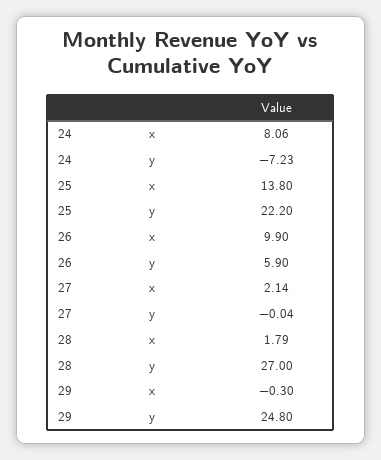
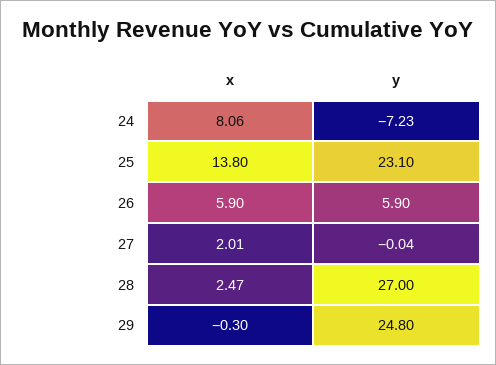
  {
    "24": {
      "x": 8.06,
      "y": -7.23
    },
    "25": {
      "x": 13.8,
-     "y": 22.2
+     "y": 23.1
    },
    "26": {
-     "x": 9.9,
+     "x": 5.9,
      "y": 5.9
    },
    "27": {
-     "x": 2.14,
+     "x": 2.01,
      "y": -0.04
    },
    "28": {
-     "x": 1.79,
+     "x": 2.47,
      "y": 27
    },
    "29": {
      "x": -0.3,
      "y": 24.8
    }
  }

